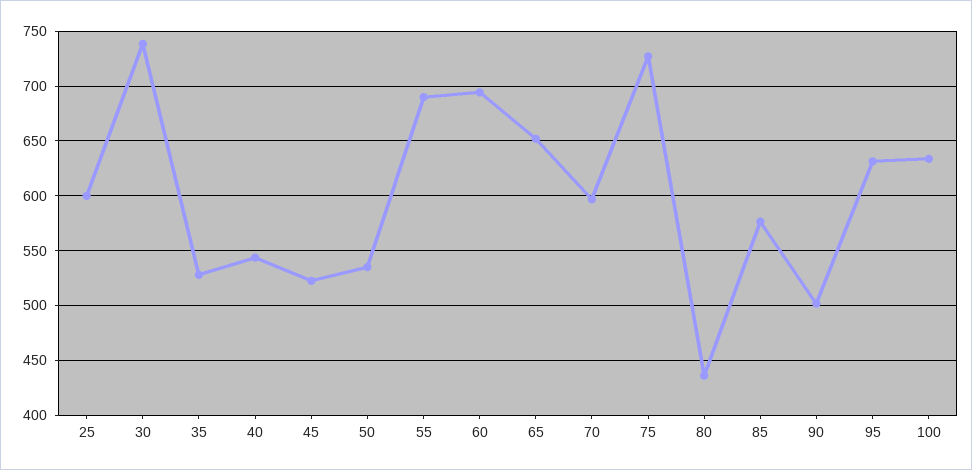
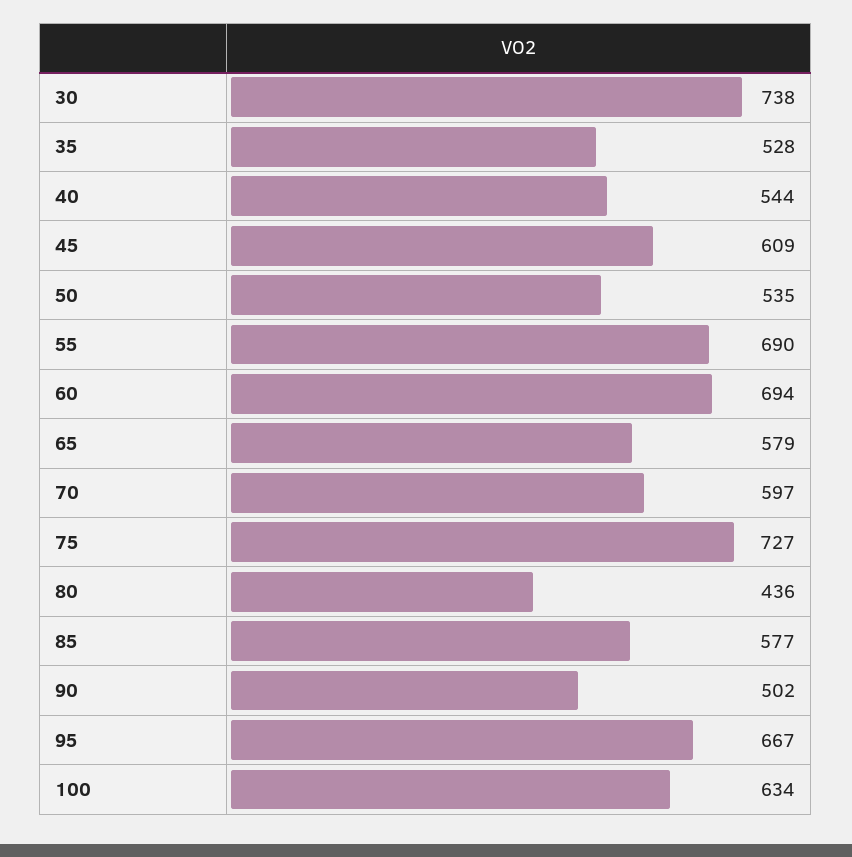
  {
-   "25": 600,
    "30": 738,
    "35": 528,
    "40": 544,
-   "45": 520,
+   "45": 609,
    "50": 535,
    "55": 690,
    "60": 694,
-   "65": 650,
+   "65": 579,
    "70": 597,
    "75": 727,
    "80": 436,
    "85": 577,
    "90": 502,
-   "95": 630,
+   "95": 667,
    "100": 634
  }

